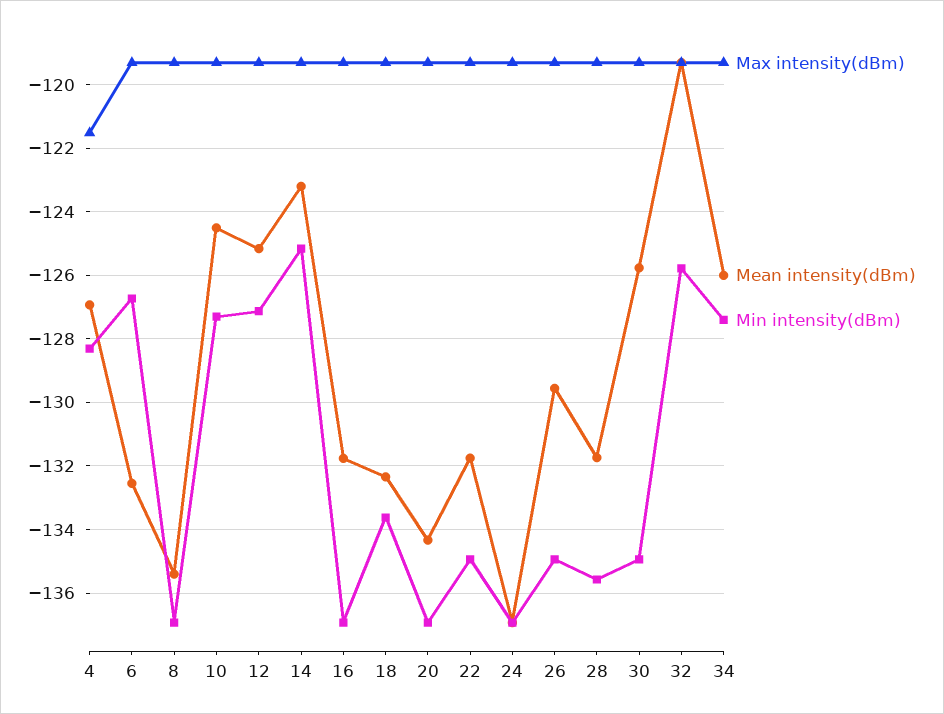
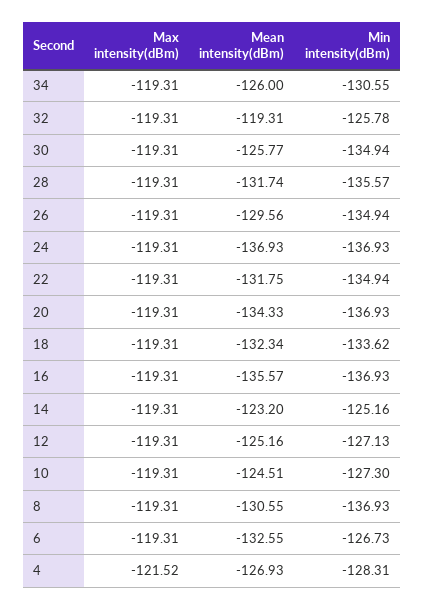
  {
    "Max intensity(dBm)": {
      "4": -121.52,
      "6": -119.31,
      "8": -119.31,
      "10": -119.31,
      "12": -119.31,
      "14": -119.31,
      "16": -119.31,
      "18": -119.31,
      "20": -119.31,
      "22": -119.31,
      "24": -119.31,
      "26": -119.31,
      "28": -119.31,
      "30": -119.31,
      "32": -119.31,
      "34": -119.31
    },
    "Mean intensity(dBm)": {
      "4": -126.93,
      "6": -132.55,
-     "8": -135.4,
+     "8": -130.55,
      "10": -124.51,
      "12": -125.16,
      "14": -123.2,
-     "16": -131.8,
+     "16": -135.57,
      "18": -132.34,
      "20": -134.33,
      "22": -131.75,
      "24": -136.93,
      "26": -129.56,
      "28": -131.74,
      "30": -125.77,
      "32": -119.31,
      "34": -126
    },
    "Min intensity(dBm)": {
      "4": -128.31,
      "6": -126.73,
      "8": -136.93,
      "10": -127.3,
      "12": -127.13,
      "14": -125.16,
      "16": -136.93,
      "18": -133.62,
      "20": -136.93,
      "22": -134.94,
      "24": -136.93,
      "26": -134.94,
      "28": -135.57,
      "30": -134.94,
      "32": -125.78,
-     "34": -127.4
+     "34": -130.55
    }
  }

